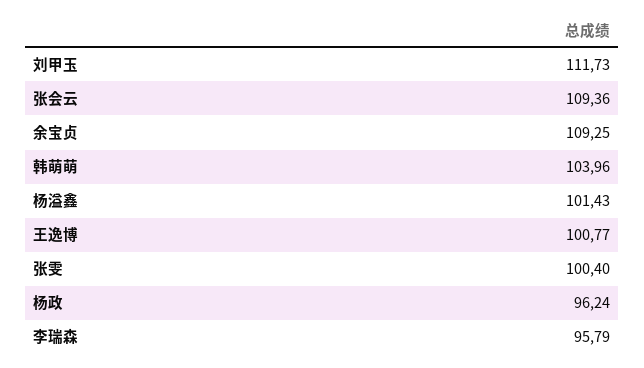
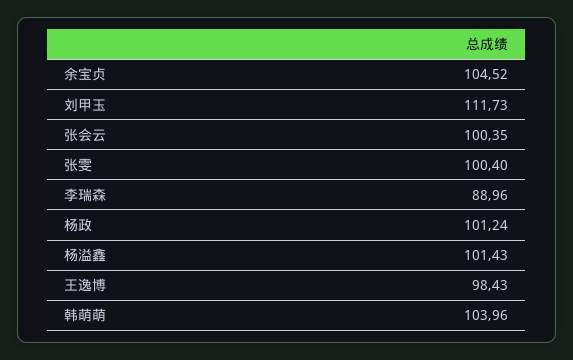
  {
    "刘甲玉": 111.73,
-   "张会云": 109.36,
+   "张会云": 100.35,
-   "余宝贞": 109.25,
+   "余宝贞": 104.52,
    "韩萌萌": 103.96,
    "杨溢鑫": 101.43,
-   "王逸博": 100.77,
+   "王逸博": 98.43,
    "张雯": 100.4,
-   "杨政": 96.24,
+   "杨政": 101.24,
-   "李瑞森": 95.79
+   "李瑞森": 88.96
  }

